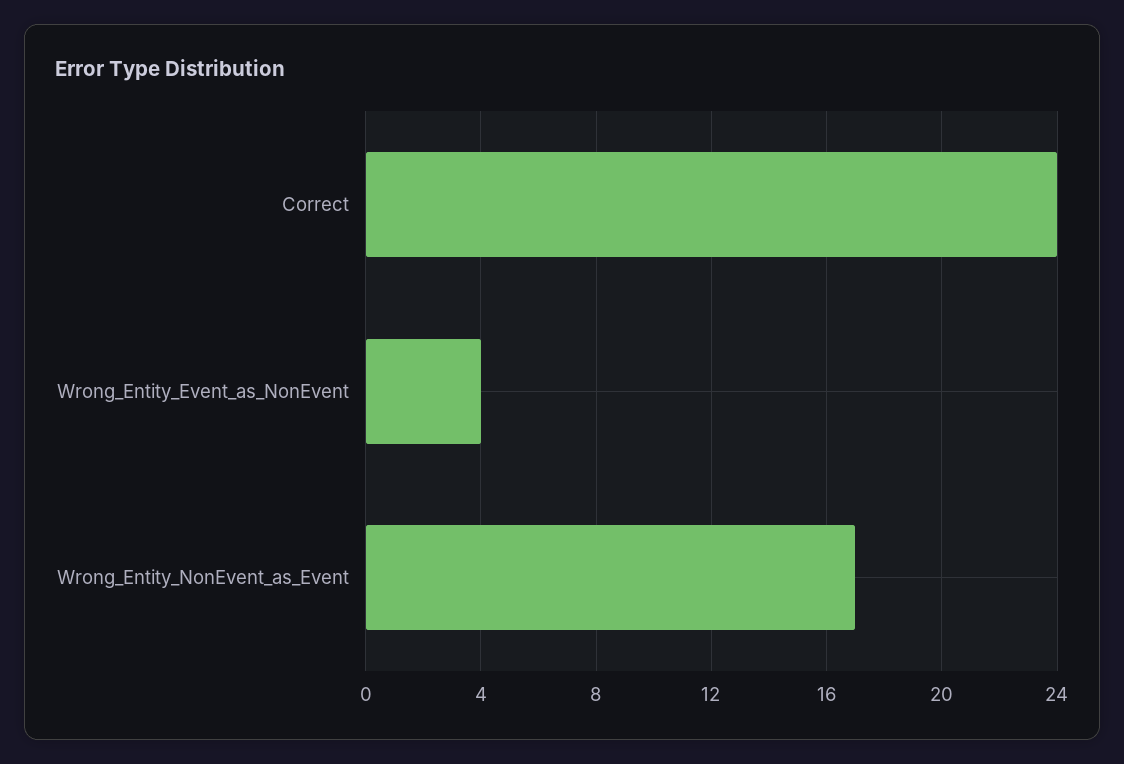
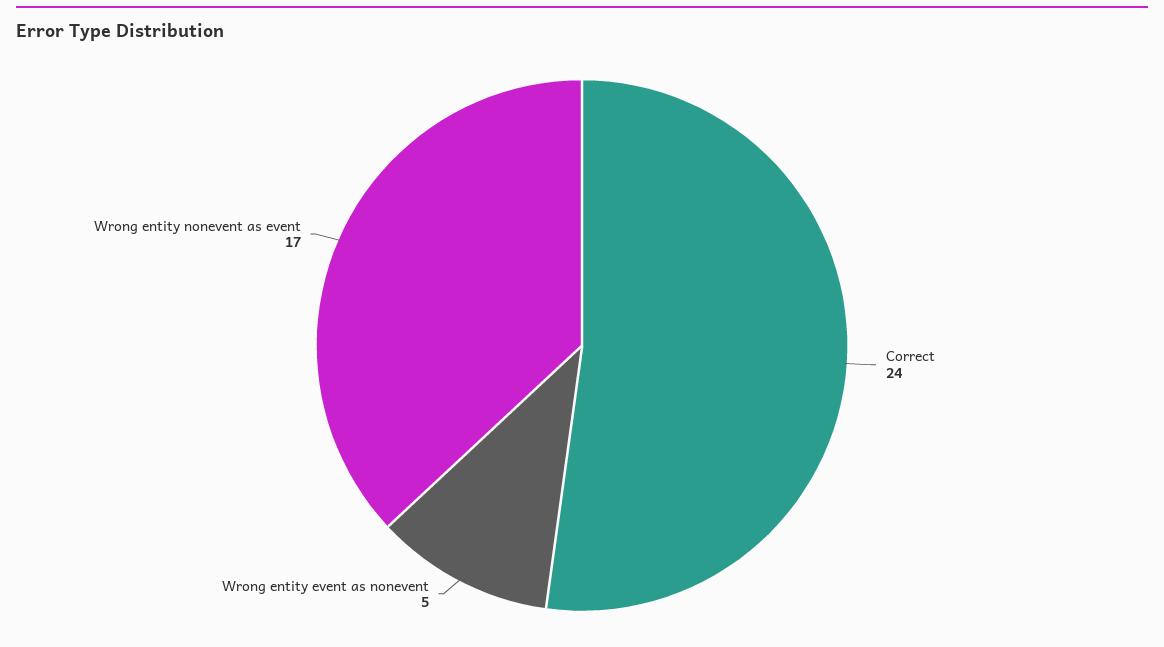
  {
    "Correct": 24,
-   "Wrong_Entity_Event_as_NonEvent": 4,
+   "Wrong_Entity_Event_as_NonEvent": 5,
    "Wrong_Entity_NonEvent_as_Event": 17
  }

